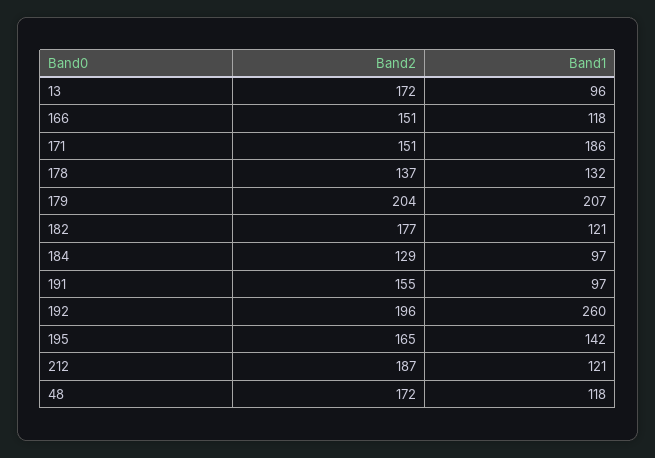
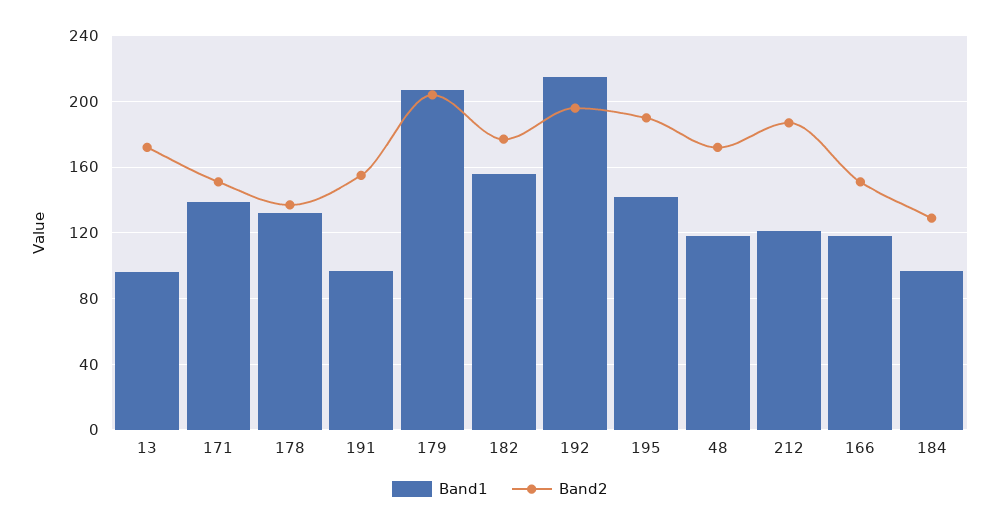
  {
    "Band2": {
      "13": 172,
      "166": 151,
      "171": 151,
      "178": 137,
      "179": 204,
      "182": 177,
      "184": 129,
      "191": 155,
      "192": 196,
-     "195": 165,
+     "195": 190,
      "212": 187,
      "48": 172
    },
    "Band1": {
      "13": 96,
      "166": 118,
-     "171": 186,
+     "171": 140,
      "178": 132,
      "179": 207,
-     "182": 121,
+     "182": 155,
      "184": 97,
      "191": 97,
-     "192": 260,
+     "192": 215,
      "195": 142,
      "212": 121,
      "48": 118
    }
  }

